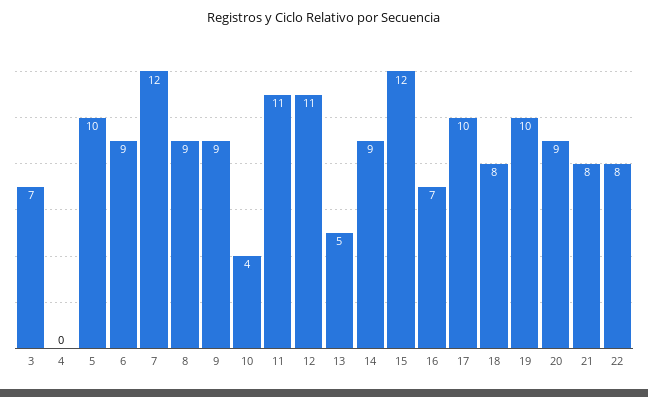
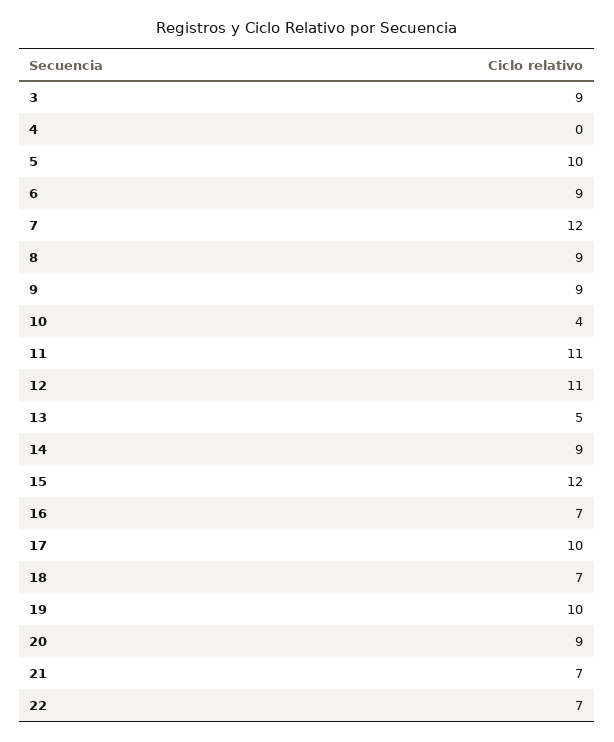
  {
-   "3": 7,
+   "3": 9,
    "4": 0,
    "5": 10,
    "6": 9,
    "7": 12,
    "8": 9,
    "9": 9,
    "10": 4,
    "11": 11,
    "12": 11,
    "13": 5,
    "14": 9,
    "15": 12,
    "16": 7,
    "17": 10,
-   "18": 8,
+   "18": 7,
    "19": 10,
    "20": 9,
-   "21": 8,
+   "21": 7,
-   "22": 8
+   "22": 7
  }

